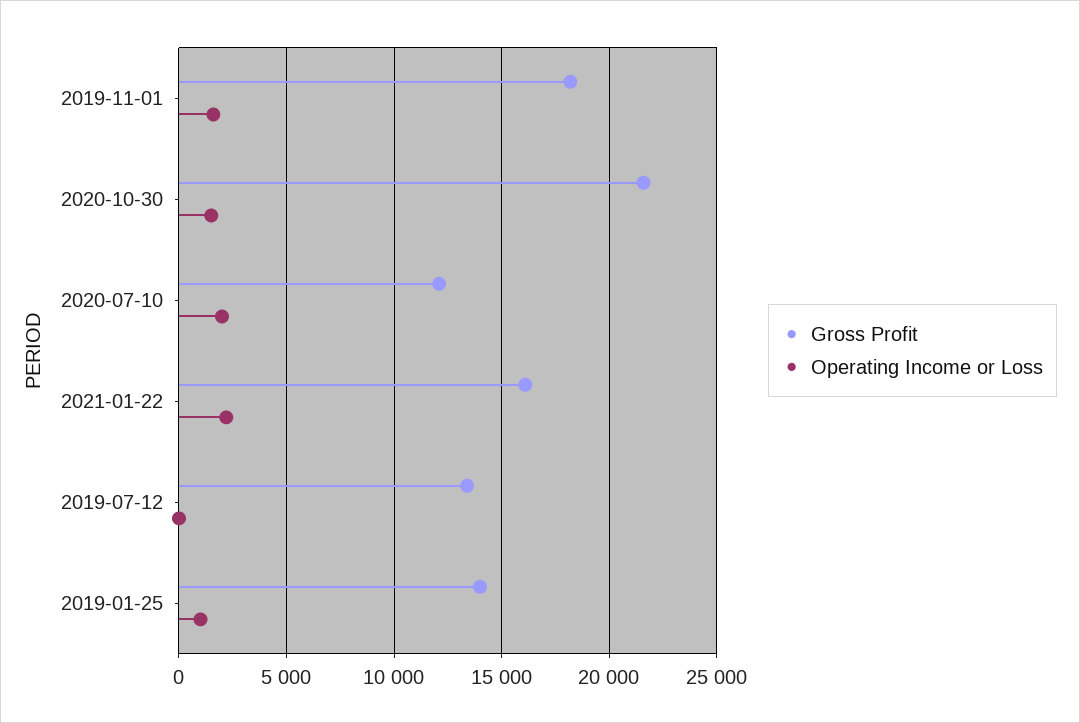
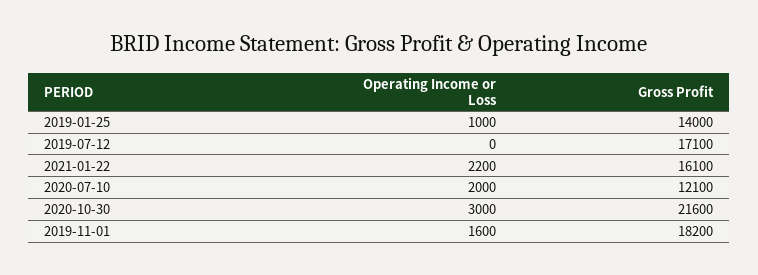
  {
    "Gross Profit": {
      "2019-11-01": 18200,
      "2020-10-30": 21600,
      "2020-07-10": 12100,
      "2021-01-22": 16100,
-     "2019-07-12": 13500,
+     "2019-07-12": 17100,
      "2019-01-25": 14000
    },
    "Operating Income or Loss": {
      "2019-11-01": 1600,
-     "2020-10-30": 1500,
+     "2020-10-30": 3000,
      "2020-07-10": 2000,
      "2021-01-22": 2200,
      "2019-07-12": 0,
      "2019-01-25": 1000
    }
  }

